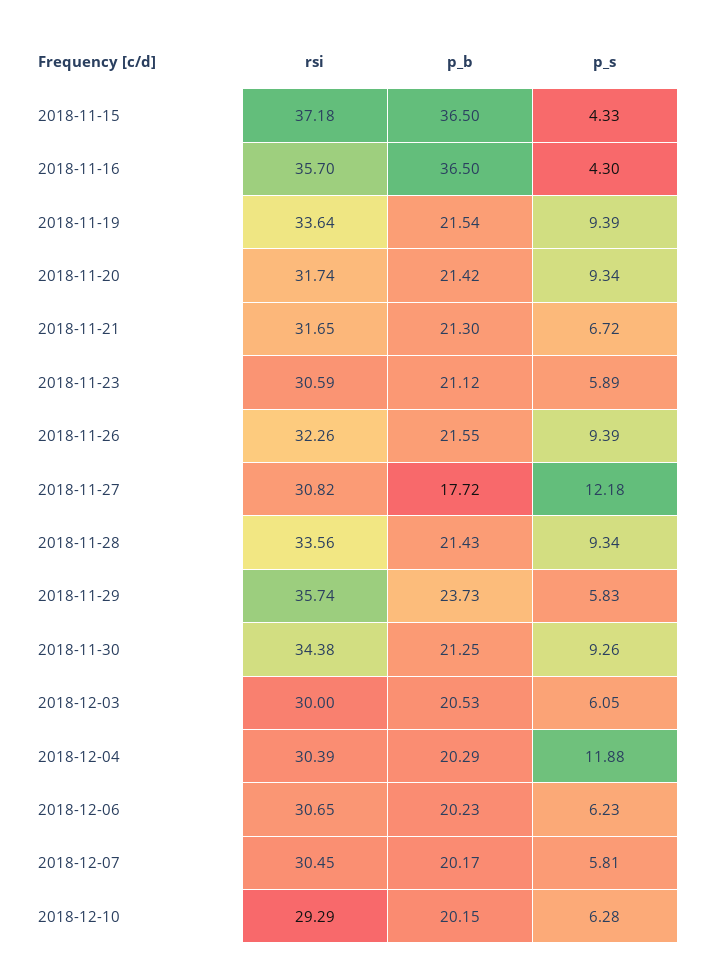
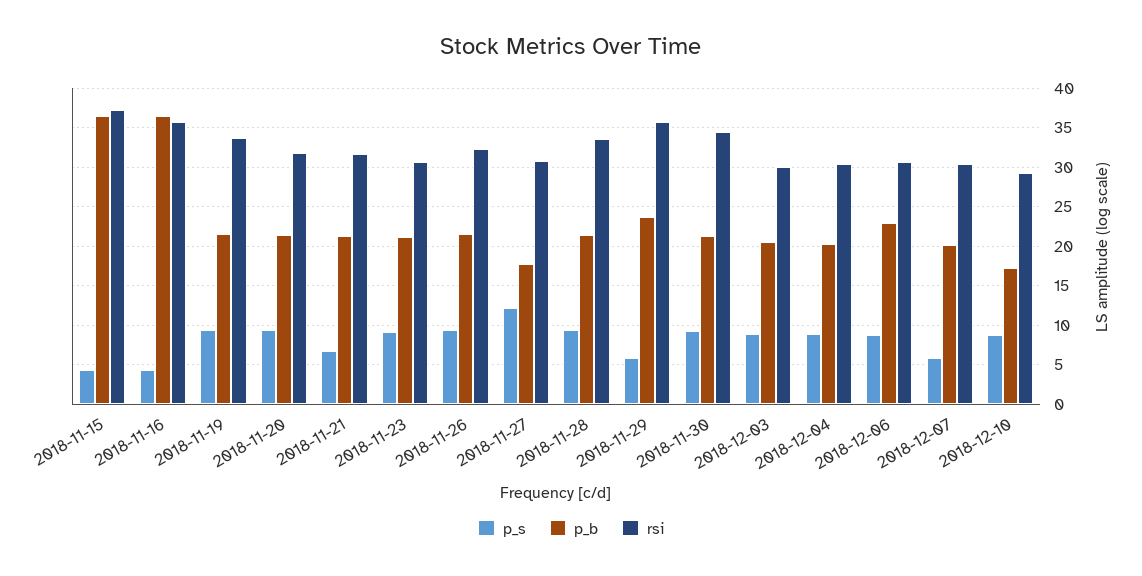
  {
    "rsi": {
      "2018-11-15": 37.18,
      "2018-11-16": 35.7,
      "2018-11-19": 33.64,
      "2018-11-20": 31.74,
      "2018-11-21": 31.65,
      "2018-11-23": 30.59,
      "2018-11-26": 32.26,
      "2018-11-27": 30.82,
      "2018-11-28": 33.56,
      "2018-11-29": 35.74,
      "2018-11-30": 34.38,
      "2018-12-03": 30,
      "2018-12-04": 30.39,
      "2018-12-06": 30.65,
      "2018-12-07": 30.45,
      "2018-12-10": 29.29
    },
    "p_b": {
      "2018-11-15": 36.5,
      "2018-11-16": 36.5,
      "2018-11-19": 21.54,
      "2018-11-20": 21.42,
      "2018-11-21": 21.3,
      "2018-11-23": 21.12,
      "2018-11-26": 21.55,
      "2018-11-27": 17.72,
      "2018-11-28": 21.43,
      "2018-11-29": 23.73,
      "2018-11-30": 21.25,
      "2018-12-03": 20.53,
      "2018-12-04": 20.29,
-     "2018-12-06": 20.23,
+     "2018-12-06": 23,
      "2018-12-07": 20.17,
-     "2018-12-10": 20.15
+     "2018-12-10": 17
    },
    "p_s": {
      "2018-11-15": 4.33,
      "2018-11-16": 4.3,
      "2018-11-19": 9.39,
      "2018-11-20": 9.34,
      "2018-11-21": 6.72,
-     "2018-11-23": 5.89,
+     "2018-11-23": 9,
      "2018-11-26": 9.39,
      "2018-11-27": 12.18,
      "2018-11-28": 9.34,
      "2018-11-29": 5.83,
      "2018-11-30": 9.26,
-     "2018-12-03": 6.05,
+     "2018-12-03": 9,
-     "2018-12-04": 11.88,
+     "2018-12-04": 9,
-     "2018-12-06": 6.23,
+     "2018-12-06": 9,
      "2018-12-07": 5.81,
-     "2018-12-10": 6.28
+     "2018-12-10": 9
    }
  }

